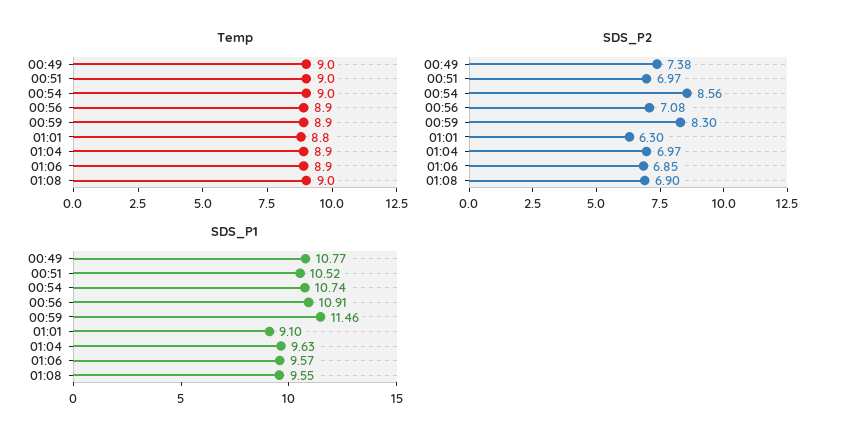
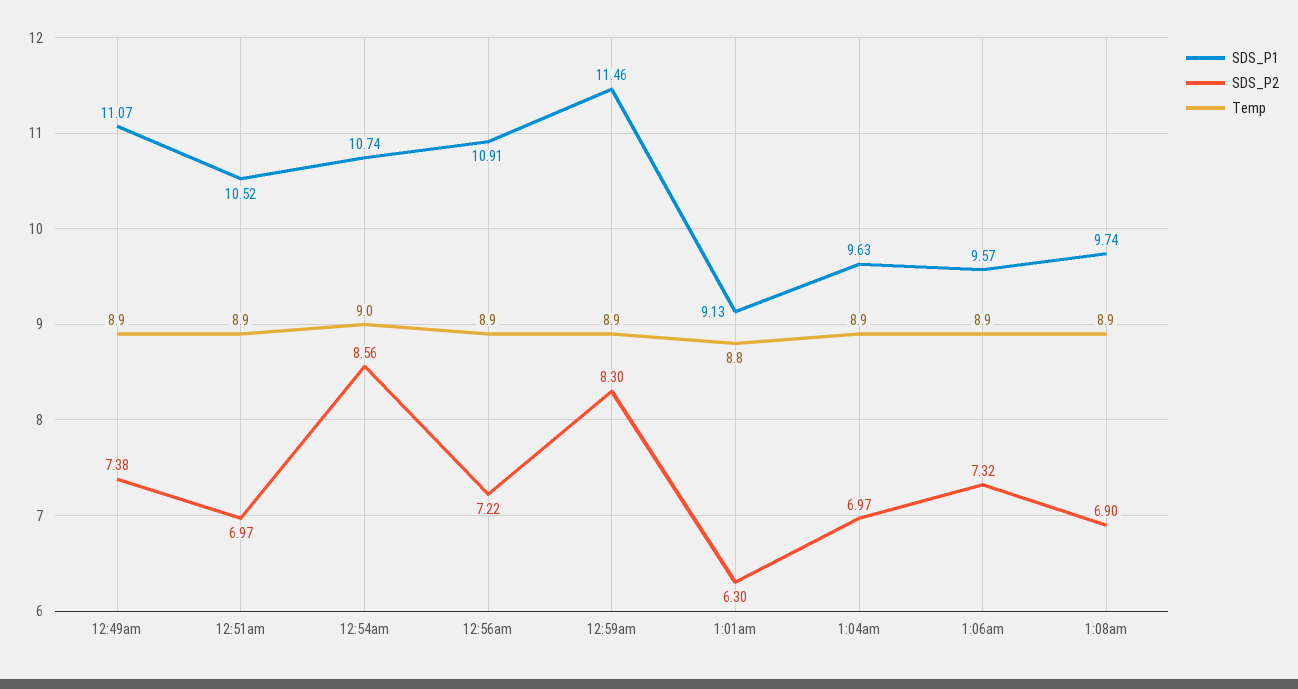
  {
    "Temp": {
-     "00:49": 9,
+     "00:49": 8.9,
-     "00:51": 9,
+     "00:51": 8.9,
      "00:54": 9,
      "00:56": 8.9,
      "00:59": 8.9,
      "01:01": 8.8,
      "01:04": 8.9,
      "01:06": 8.9,
-     "01:08": 9
+     "01:08": 8.9
    },
    "SDS_P2": {
      "00:49": 7.38,
      "00:51": 6.97,
      "00:54": 8.56,
-     "00:56": 7.08,
+     "00:56": 7.22,
      "00:59": 8.3,
      "01:01": 6.3,
      "01:04": 6.97,
-     "01:06": 6.85,
+     "01:06": 7.32,
      "01:08": 6.9
    },
    "SDS_P1": {
-     "00:49": 10.77,
+     "00:49": 11.07,
      "00:51": 10.52,
      "00:54": 10.74,
      "00:56": 10.91,
      "00:59": 11.46,
-     "01:01": 9.1,
+     "01:01": 9.13,
      "01:04": 9.63,
      "01:06": 9.57,
-     "01:08": 9.55
+     "01:08": 9.74
    }
  }

